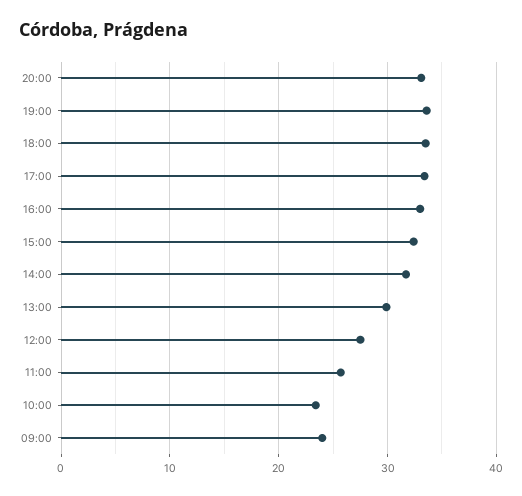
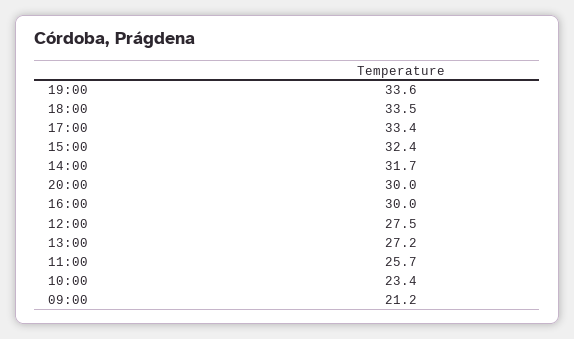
  {
-   "20:00": 33,
+   "20:00": 30,
    "19:00": 33.6,
    "18:00": 33.5,
    "17:00": 33.4,
-   "16:00": 33,
+   "16:00": 30,
    "15:00": 32.4,
    "14:00": 31.7,
-   "13:00": 30,
+   "13:00": 27.2,
    "12:00": 27.5,
    "11:00": 25.7,
    "10:00": 23.4,
-   "09:00": 24
+   "09:00": 21.2
  }

